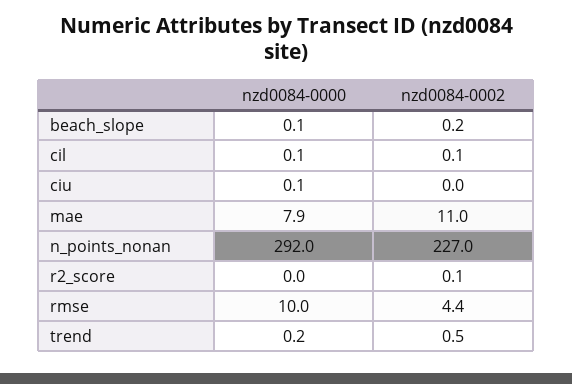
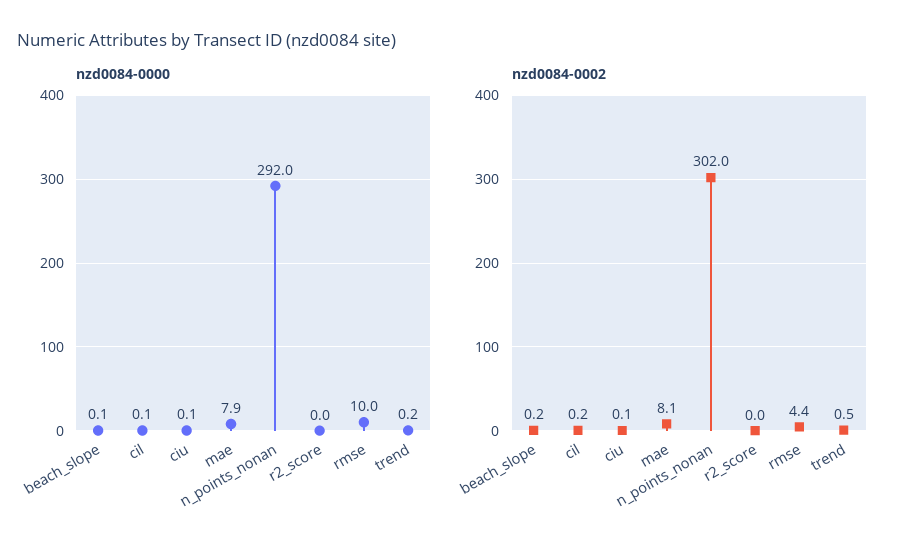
  {
    "nzd0084-0000": {
      "beach_slope": 0.1,
      "cil": 0.1,
      "ciu": 0.1,
      "mae": 7.9,
      "n_points_nonan": 292,
      "r2_score": 0,
      "rmse": 10,
      "trend": 0.2
    },
    "nzd0084-0002": {
      "beach_slope": 0.2,
-     "cil": 0.1,
+     "cil": 0.2,
-     "ciu": 0,
+     "ciu": 0.1,
-     "mae": 11,
+     "mae": 8.1,
-     "n_points_nonan": 227,
+     "n_points_nonan": 302,
-     "r2_score": 0.1,
+     "r2_score": 0,
      "rmse": 4.4,
      "trend": 0.5
    }
  }

